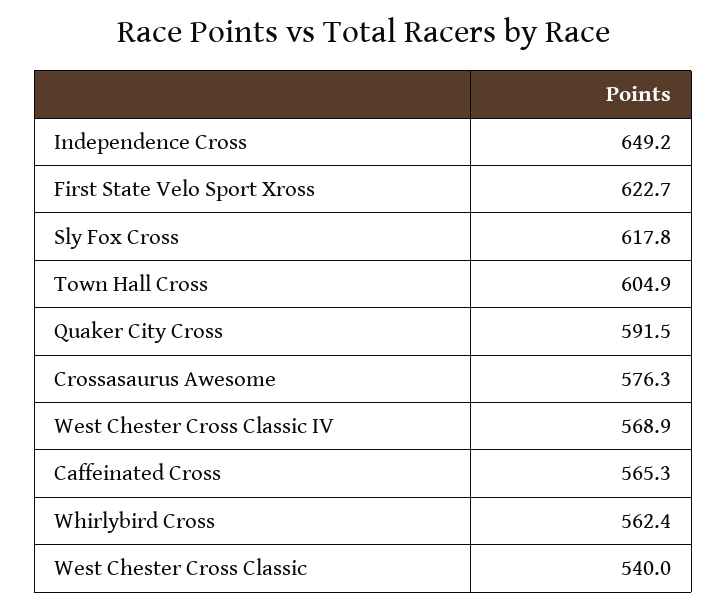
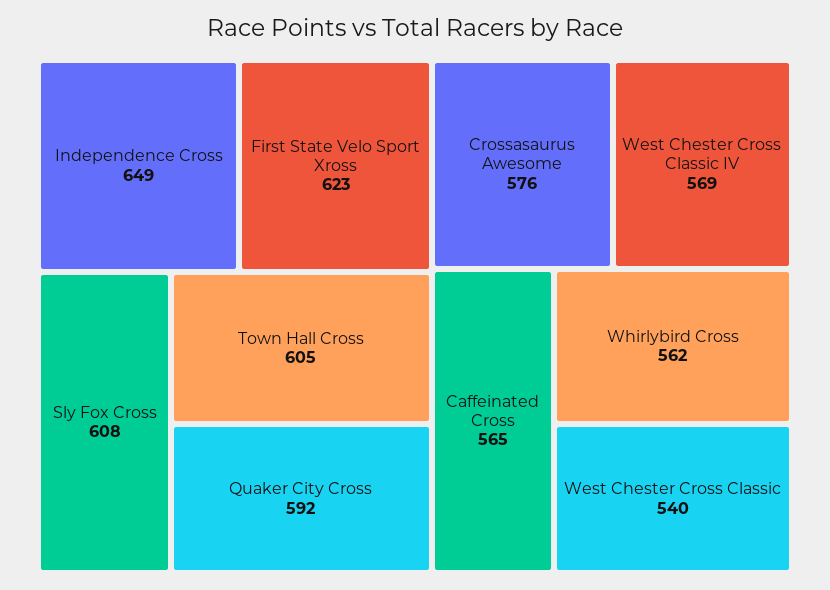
  {
    "Independence Cross": 649.2,
    "First State Velo Sport Xross": 622.7,
-   "Sly Fox Cross": 617.8,
+   "Sly Fox Cross": 608,
    "Town Hall Cross": 604.9,
    "Quaker City Cross": 591.5,
    "Crossasaurus Awesome": 576.3,
    "West Chester Cross Classic IV": 568.9,
    "Caffeinated Cross": 565.3,
    "Whirlybird Cross": 562.4,
    "West Chester Cross Classic": 540
  }

